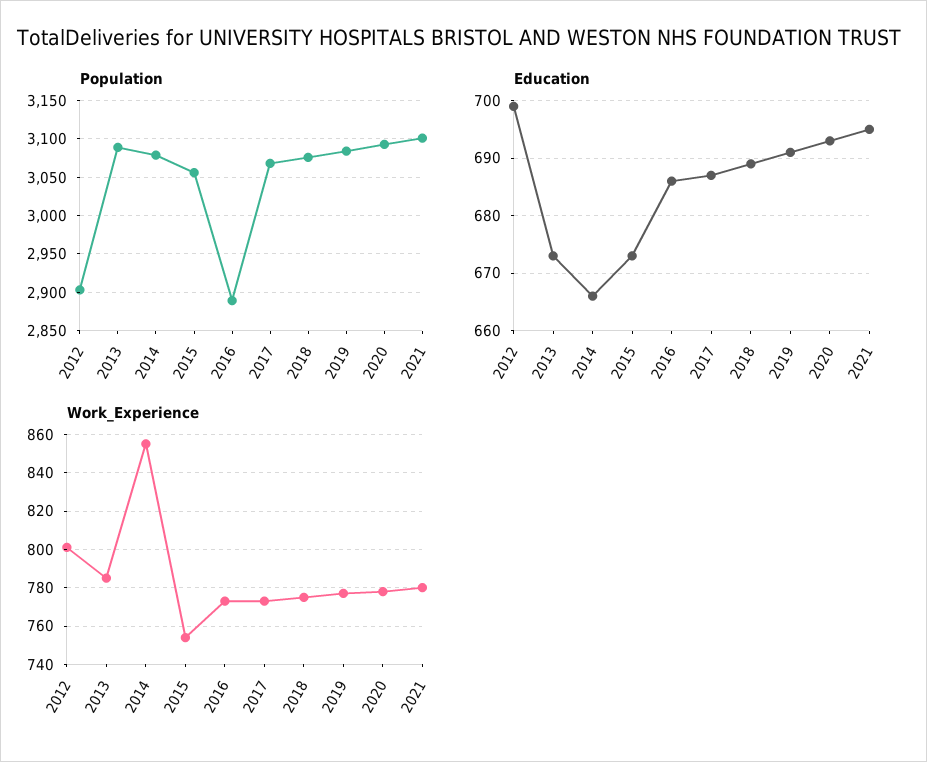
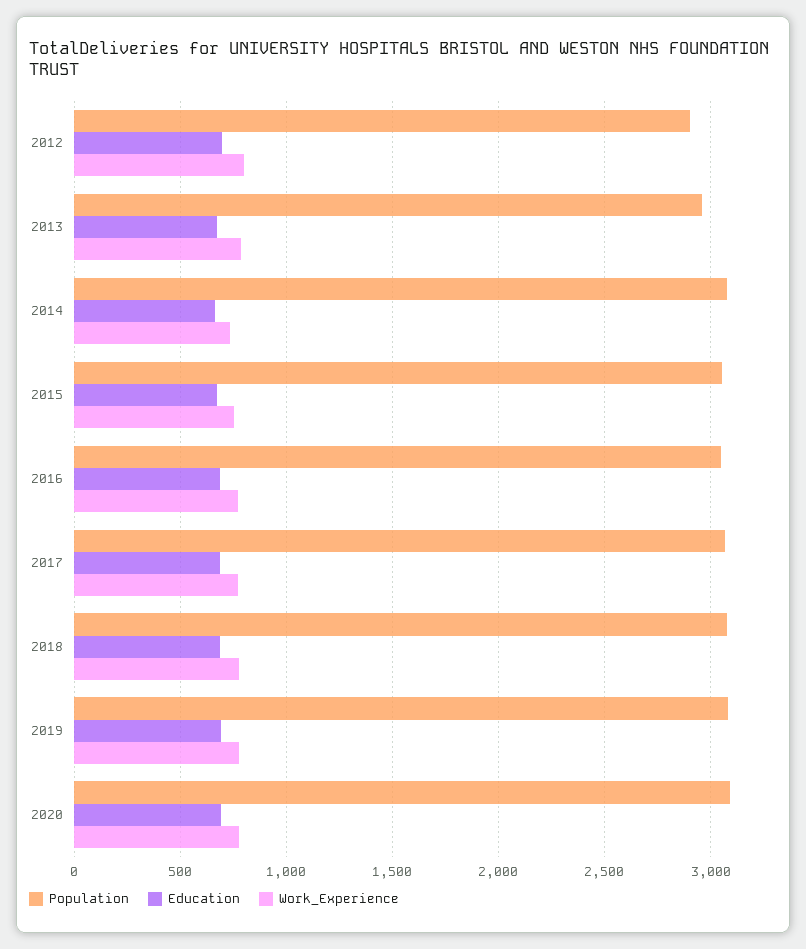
  {
    "Population": {
      "2012": 2900,
-     "2013": 3090,
+     "2013": 2950,
      "2014": 3080,
      "2015": 3060,
-     "2016": 2890,
+     "2016": 3050,
      "2017": 3070,
      "2018": 3080,
      "2019": 3080,
-     "2020": 3090,
+     "2020": 3090
-     "2021": 3100
    },
    "Education": {
      "2012": 700,
      "2013": 675,
      "2014": 665,
      "2015": 675,
      "2016": 685,
      "2017": 685,
      "2018": 690,
      "2019": 690,
-     "2020": 695,
+     "2020": 695
-     "2021": 695
    },
    "Work_Experience": {
      "2012": 800,
      "2013": 785,
-     "2014": 855,
+     "2014": 750,
      "2015": 755,
      "2016": 775,
      "2017": 775,
      "2018": 775,
      "2019": 775,
-     "2020": 780,
+     "2020": 780
-     "2021": 780
    }
  }

